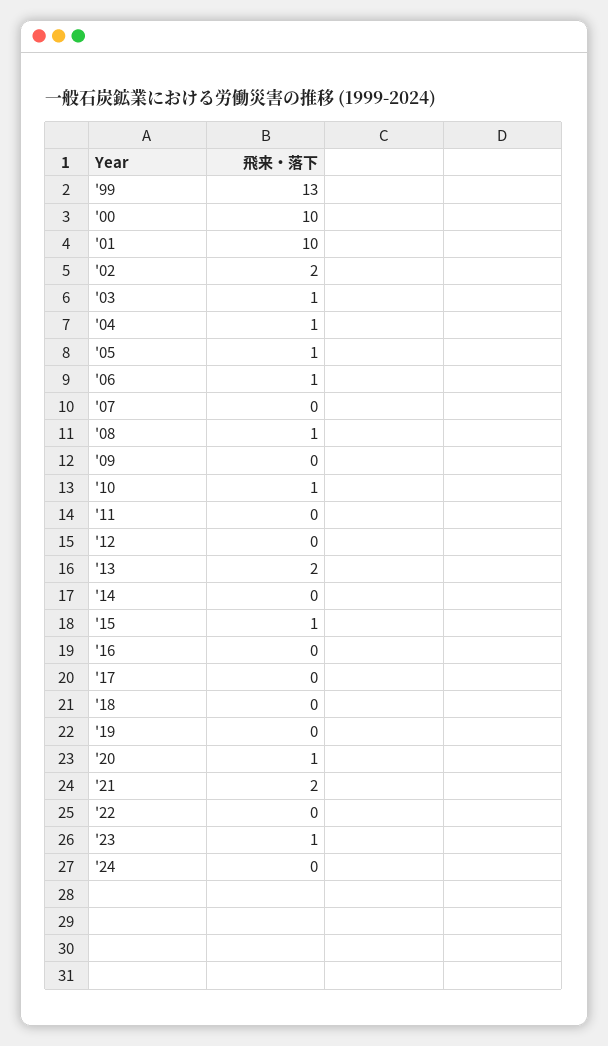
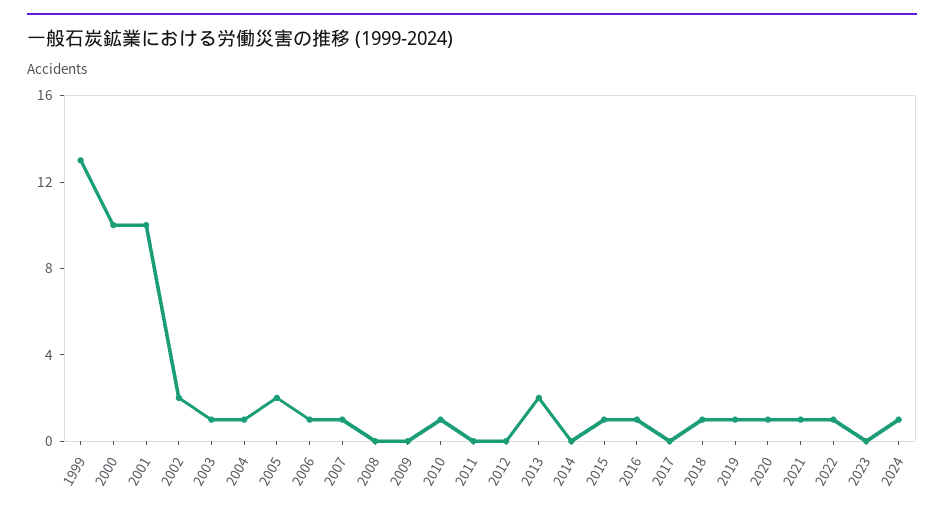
  {
    "'99": 13,
    "'00": 10,
    "'01": 10,
    "'02": 2,
    "'03": 1,
    "'04": 1,
-   "'05": 1,
+   "'05": 2,
    "'06": 1,
-   "'07": 0,
+   "'07": 1,
-   "'08": 1,
+   "'08": 0,
    "'09": 0,
    "'10": 1,
    "'11": 0,
    "'12": 0,
    "'13": 2,
    "'14": 0,
    "'15": 1,
-   "'16": 0,
+   "'16": 1,
    "'17": 0,
-   "'18": 0,
+   "'18": 1,
-   "'19": 0,
+   "'19": 1,
    "'20": 1,
-   "'21": 2,
+   "'21": 1,
-   "'22": 0,
+   "'22": 1,
-   "'23": 1,
+   "'23": 0,
-   "'24": 0
+   "'24": 1
  }

